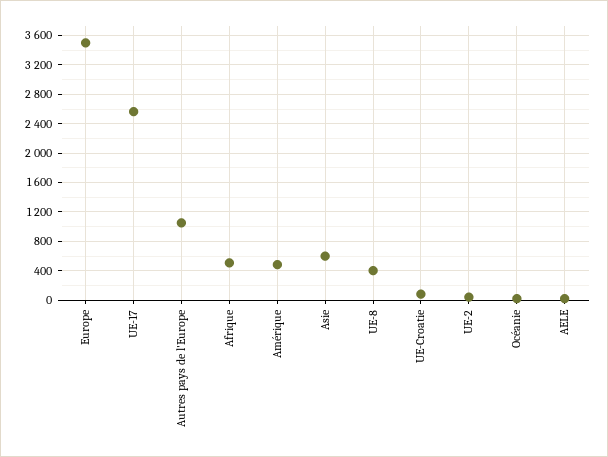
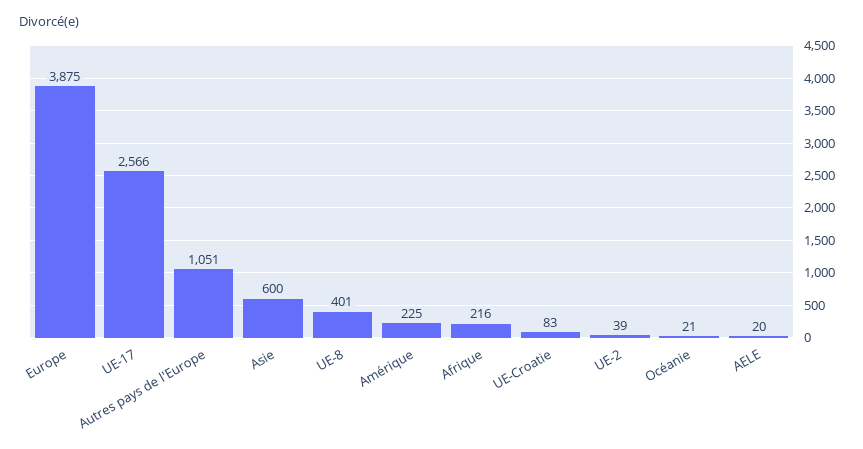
  {
-   "Europe": 3500,
+   "Europe": 3875,
    "UE-17": 2566,
    "Autres pays de l'Europe": 1051,
-   "Afrique": 500,
+   "Afrique": 216,
-   "Amérique": 500,
+   "Amérique": 225,
    "Asie": 600,
    "UE-8": 401,
    "UE-Croatie": 83,
    "UE-2": 39,
    "Océanie": 21,
    "AELE": 20
  }

